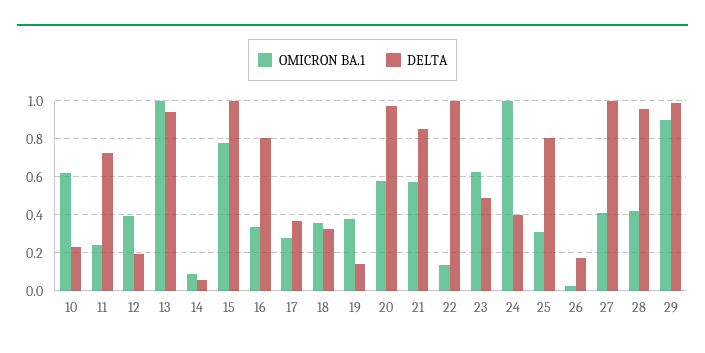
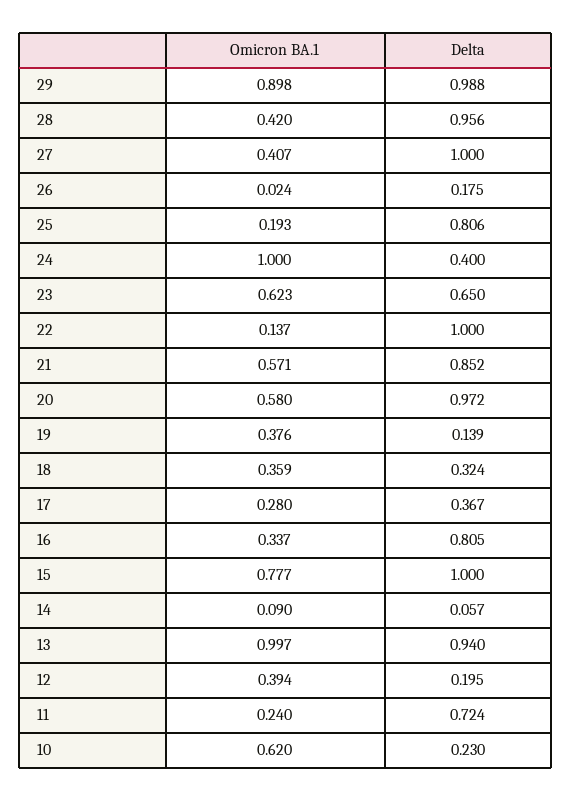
  {
    "OMICRON BA.1": {
      "10": 0.62,
      "11": 0.24,
      "12": 0.394,
      "13": 0.997,
      "14": 0.09,
      "15": 0.777,
      "16": 0.337,
      "17": 0.28,
      "18": 0.359,
      "19": 0.376,
      "20": 0.58,
      "21": 0.571,
      "22": 0.137,
      "23": 0.623,
      "24": 1,
-     "25": 0.3,
+     "25": 0.193,
      "26": 0.024,
      "27": 0.407,
      "28": 0.42,
      "29": 0.898
    },
    "DELTA": {
      "10": 0.23,
      "11": 0.724,
      "12": 0.195,
      "13": 0.94,
      "14": 0.057,
      "15": 1,
      "16": 0.805,
      "17": 0.367,
      "18": 0.324,
      "19": 0.139,
      "20": 0.972,
      "21": 0.852,
      "22": 1,
-     "23": 0.5,
+     "23": 0.65,
      "24": 0.4,
      "25": 0.806,
      "26": 0.175,
      "27": 1,
      "28": 0.956,
      "29": 0.988
    }
  }

